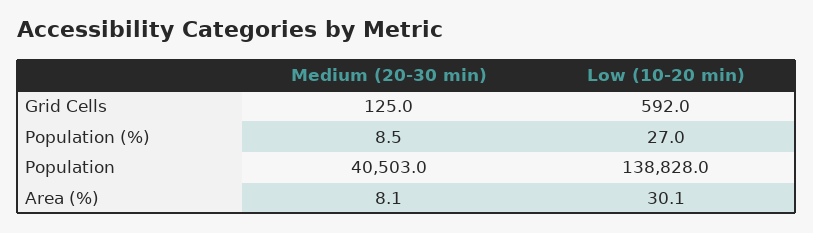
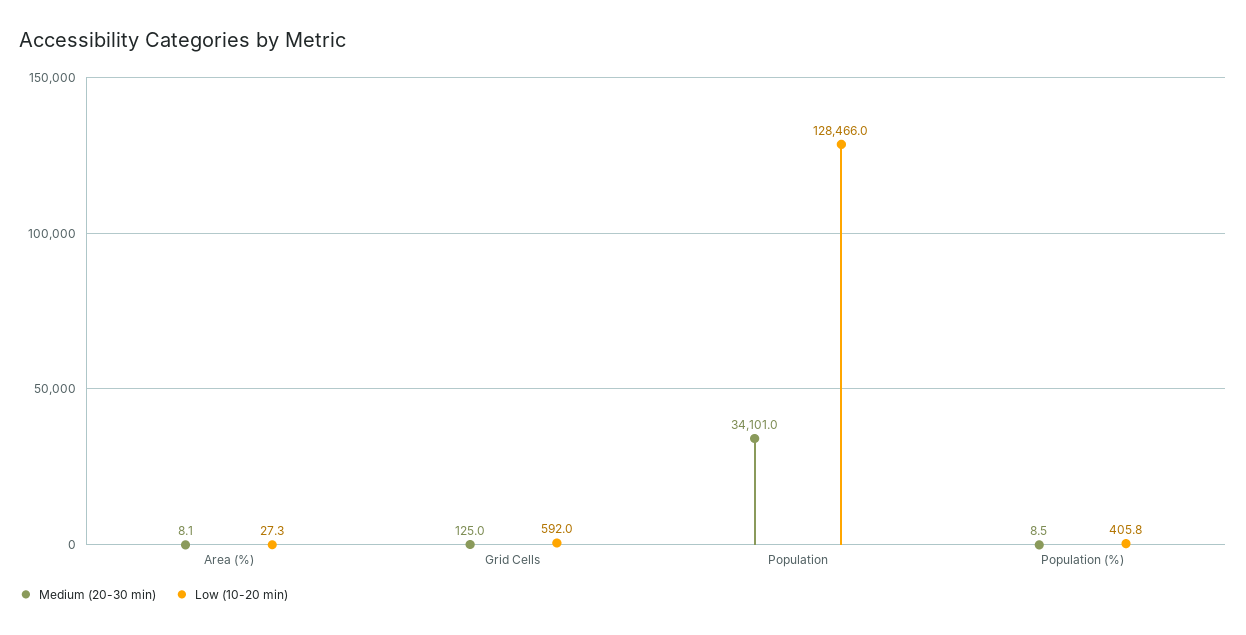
  {
    "Medium (20-30 min)": {
      "Grid Cells": 125,
      "Population (%)": 8.5,
-     "Population": 40503,
+     "Population": 34101,
      "Area (%)": 8.1
    },
    "Low (10-20 min)": {
      "Grid Cells": 592,
-     "Population (%)": 27,
+     "Population (%)": 405.8,
-     "Population": 138828,
+     "Population": 128466,
-     "Area (%)": 30.1
+     "Area (%)": 27.3
    }
  }

